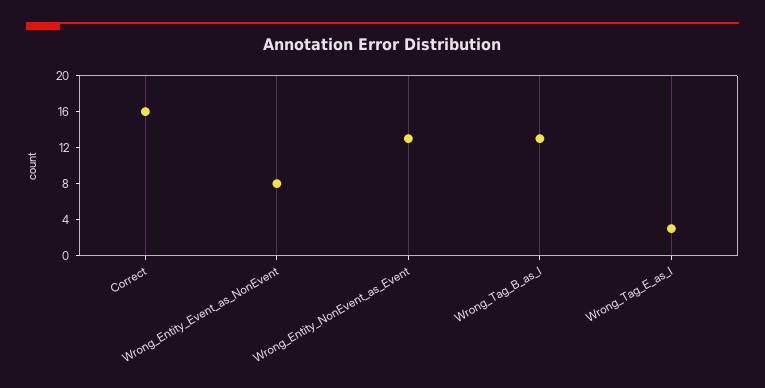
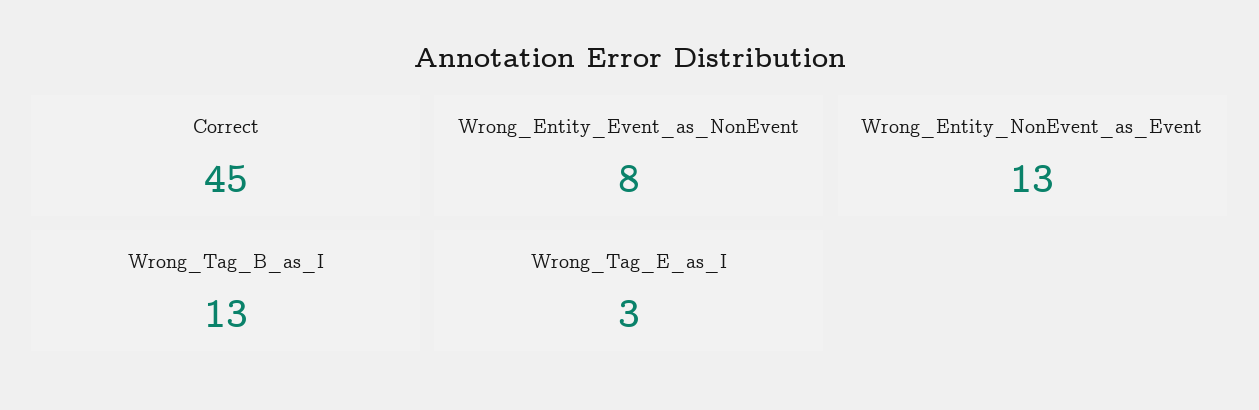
  {
-   "Correct": 16,
+   "Correct": 45,
    "Wrong_Entity_Event_as_NonEvent": 8,
    "Wrong_Entity_NonEvent_as_Event": 13,
    "Wrong_Tag_B_as_I": 13,
    "Wrong_Tag_E_as_I": 3
  }

